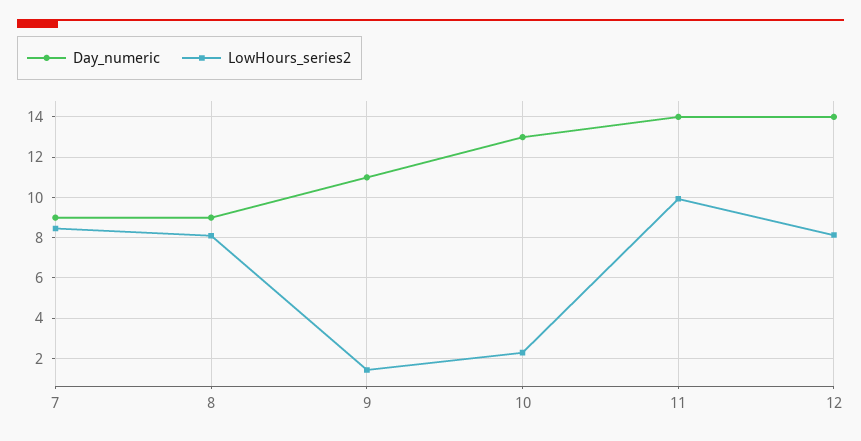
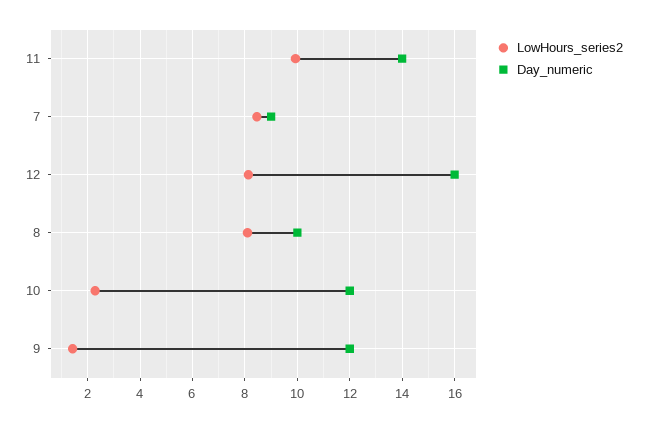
  {
    "Day_numeric": {
      "7": 9,
-     "8": 9,
+     "8": 10,
-     "9": 11,
+     "9": 12,
-     "10": 13,
+     "10": 12,
      "11": 14,
-     "12": 14
+     "12": 16
    },
    "LowHours_series2": {
      "7": 8.5,
      "8": 8,
      "9": 1.5,
      "10": 2.25,
      "11": 10,
      "12": 8.25
    }
  }

